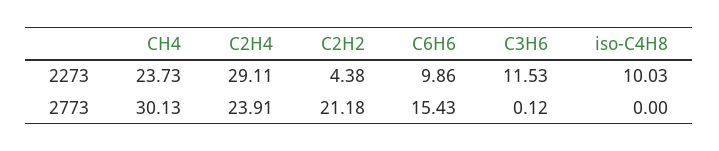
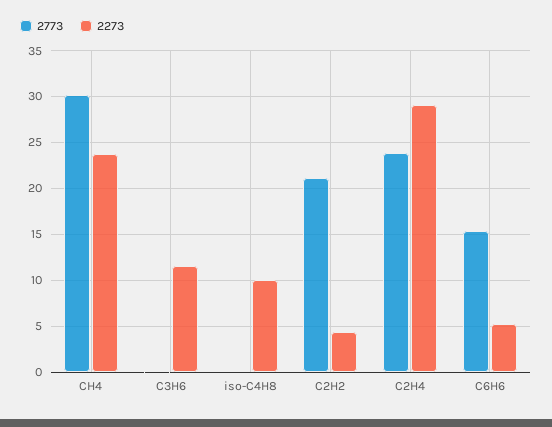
  {
    "2273": {
      "CH4": 23.73,
      "C2H4": 29.11,
      "C2H2": 4.38,
-     "C6H6": 9.86,
+     "C6H6": 5,
      "C3H6": 11.53,
      "iso-C4H8": 10.03
    },
    "2773": {
      "CH4": 30.13,
      "C2H4": 23.91,
      "C2H2": 21.18,
      "C6H6": 15.43,
      "C3H6": 0.12,
      "iso-C4H8": 0
    }
  }

